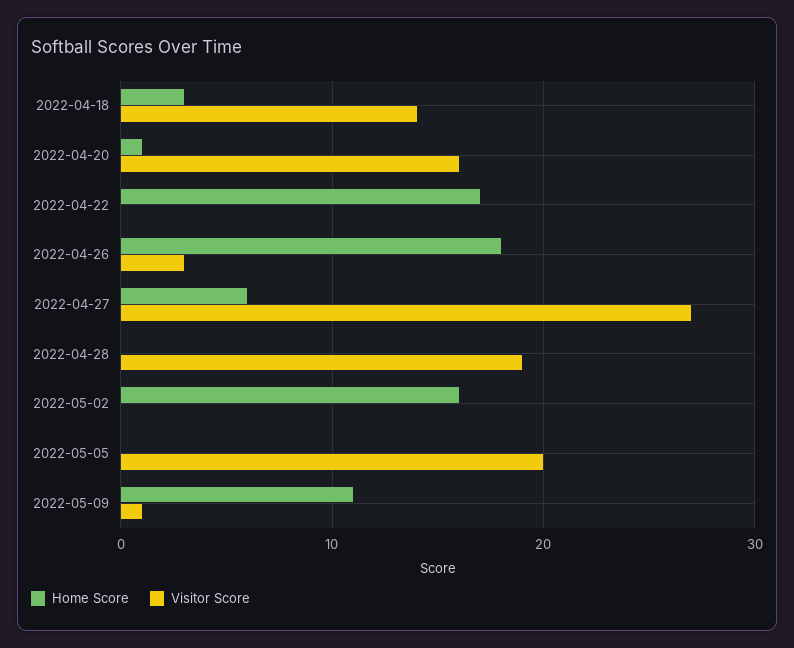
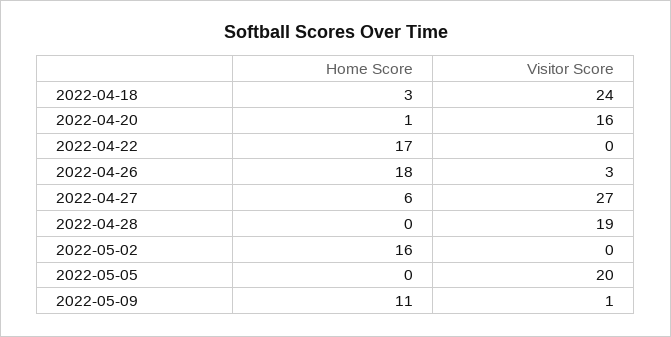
  {
    "Home Score": {
      "2022-04-18": 3,
      "2022-04-20": 1,
      "2022-04-22": 17,
      "2022-04-26": 18,
      "2022-04-27": 6,
      "2022-04-28": 0,
      "2022-05-02": 16,
      "2022-05-05": 0,
      "2022-05-09": 11
    },
    "Visitor Score": {
-     "2022-04-18": 14,
+     "2022-04-18": 24,
      "2022-04-20": 16,
      "2022-04-22": 0,
      "2022-04-26": 3,
      "2022-04-27": 27,
      "2022-04-28": 19,
      "2022-05-02": 0,
      "2022-05-05": 20,
      "2022-05-09": 1
    }
  }

